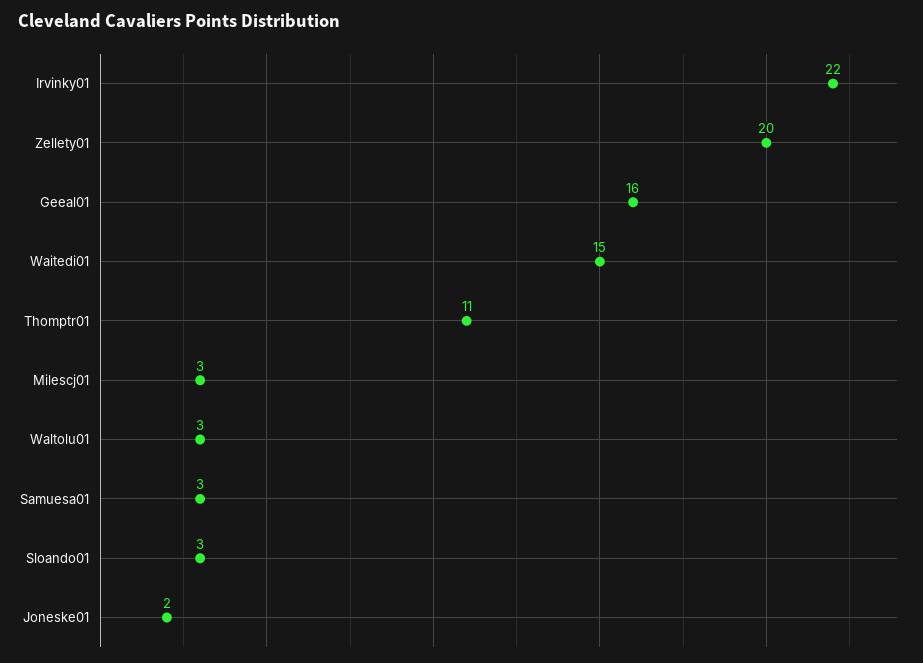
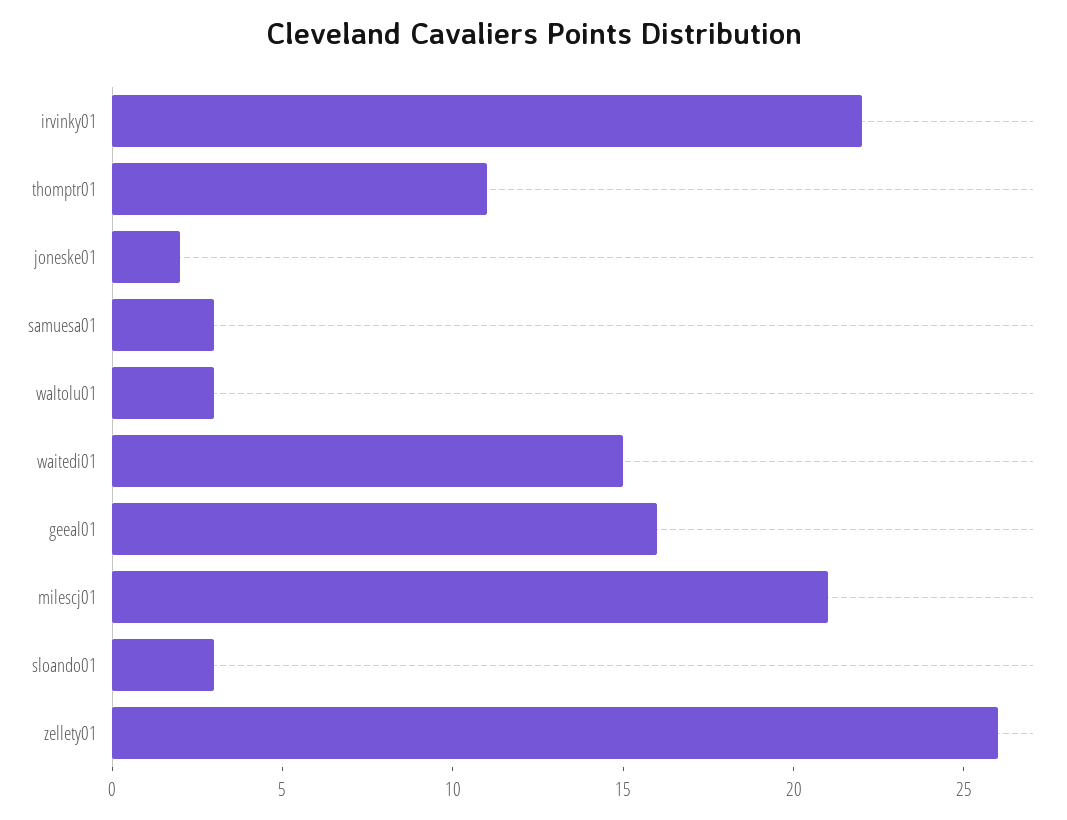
  {
    "Irvinky01": 22,
-   "Zellety01": 20,
+   "Zellety01": 26,
    "Geeal01": 16,
    "Waitedi01": 15,
    "Thomptr01": 11,
-   "Milescj01": 3,
+   "Milescj01": 21,
    "Waltolu01": 3,
    "Samuesa01": 3,
    "Sloando01": 3,
    "Joneske01": 2
  }

